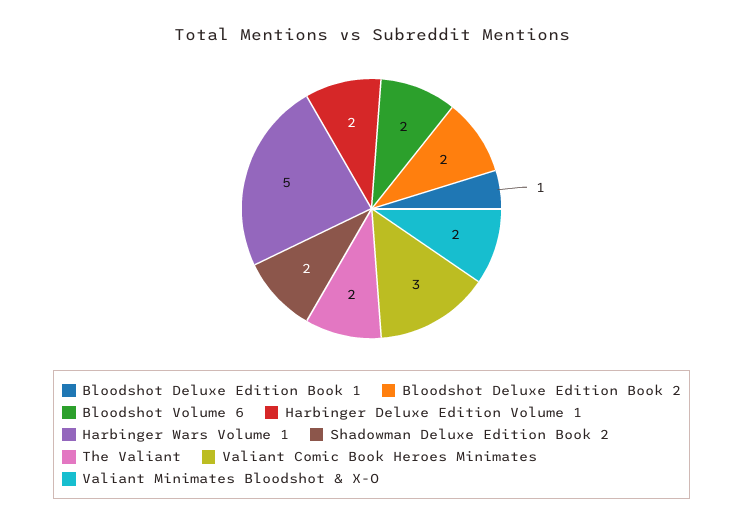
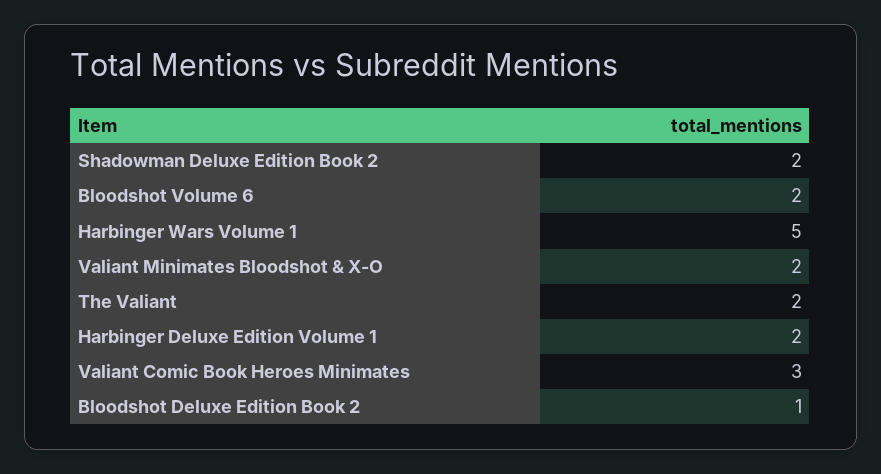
  {
-   "Bloodshot Deluxe Edition Book 1": 1,
-   "Bloodshot Deluxe Edition Book 2": 2,
+   "Bloodshot Deluxe Edition Book 2": 1,
    "Bloodshot Volume 6": 2,
    "Harbinger Deluxe Edition Volume 1": 2,
    "Harbinger Wars Volume 1": 5,
    "Shadowman Deluxe Edition Book 2": 2,
    "The Valiant": 2,
    "Valiant Comic Book Heroes Minimates": 3,
    "Valiant Minimates Bloodshot & X-O": 2
  }

